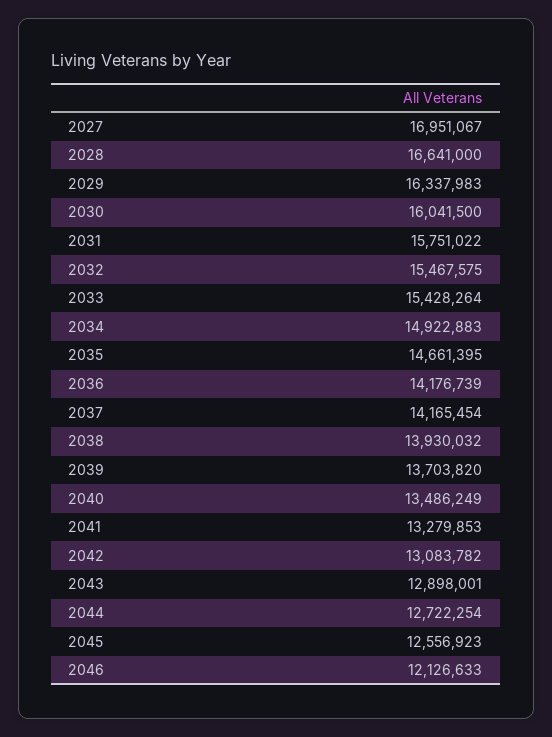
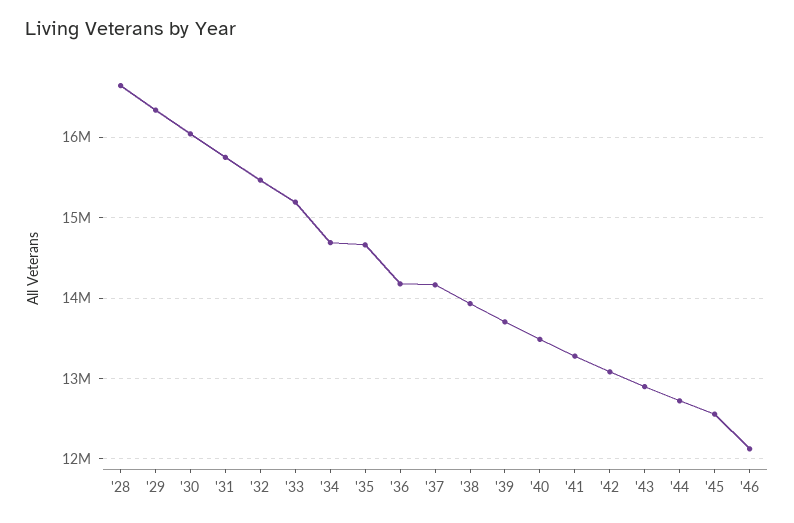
  {
-   "2027": 16951067,
    "2028": 16641000,
    "2029": 16337983,
    "2030": 16041500,
    "2031": 15751022,
    "2032": 15467575,
-   "2033": 15428264,
+   "2033": 15200000,
-   "2034": 14922883,
+   "2034": 14700000,
    "2035": 14661395,
    "2036": 14176739,
    "2037": 14165454,
    "2038": 13930032,
    "2039": 13703820,
    "2040": 13486249,
    "2041": 13279853,
    "2042": 13083782,
    "2043": 12898001,
    "2044": 12722254,
    "2045": 12556923,
    "2046": 12126633
  }

